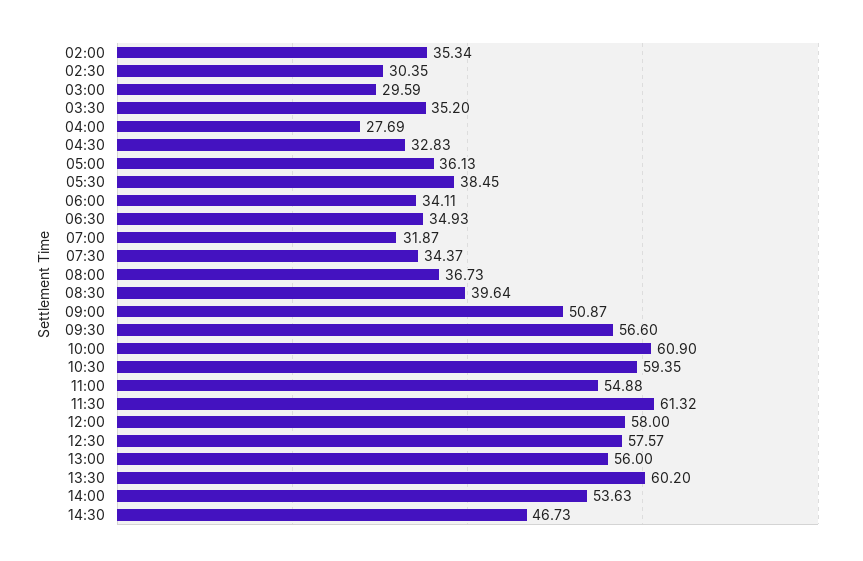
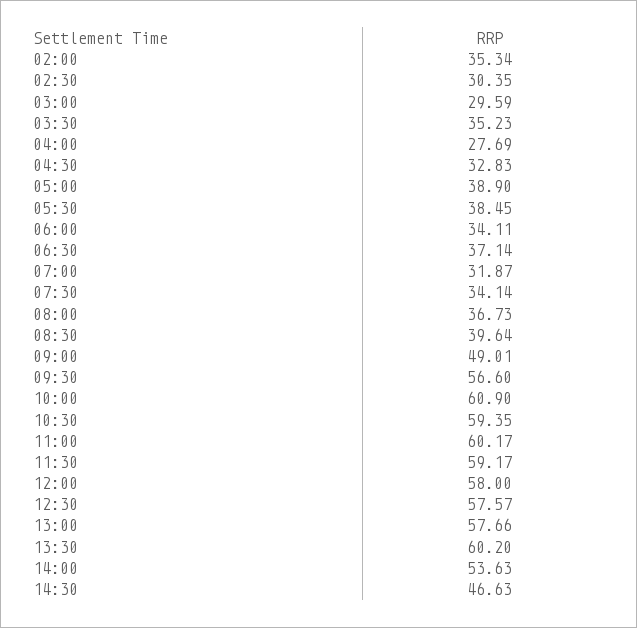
  {
    "02:00": 35.34,
    "02:30": 30.35,
    "03:00": 29.59,
-   "03:30": 35.2,
+   "03:30": 35.23,
    "04:00": 27.69,
    "04:30": 32.83,
-   "05:00": 36.13,
+   "05:00": 38.9,
    "05:30": 38.45,
    "06:00": 34.11,
-   "06:30": 34.93,
+   "06:30": 37.14,
    "07:00": 31.87,
-   "07:30": 34.37,
+   "07:30": 34.14,
    "08:00": 36.73,
    "08:30": 39.64,
-   "09:00": 50.87,
+   "09:00": 49.01,
    "09:30": 56.6,
    "10:00": 60.9,
    "10:30": 59.35,
-   "11:00": 54.88,
+   "11:00": 60.17,
-   "11:30": 61.32,
+   "11:30": 59.17,
    "12:00": 58,
    "12:30": 57.57,
-   "13:00": 56,
+   "13:00": 57.66,
    "13:30": 60.2,
    "14:00": 53.63,
-   "14:30": 46.73
+   "14:30": 46.63
  }

